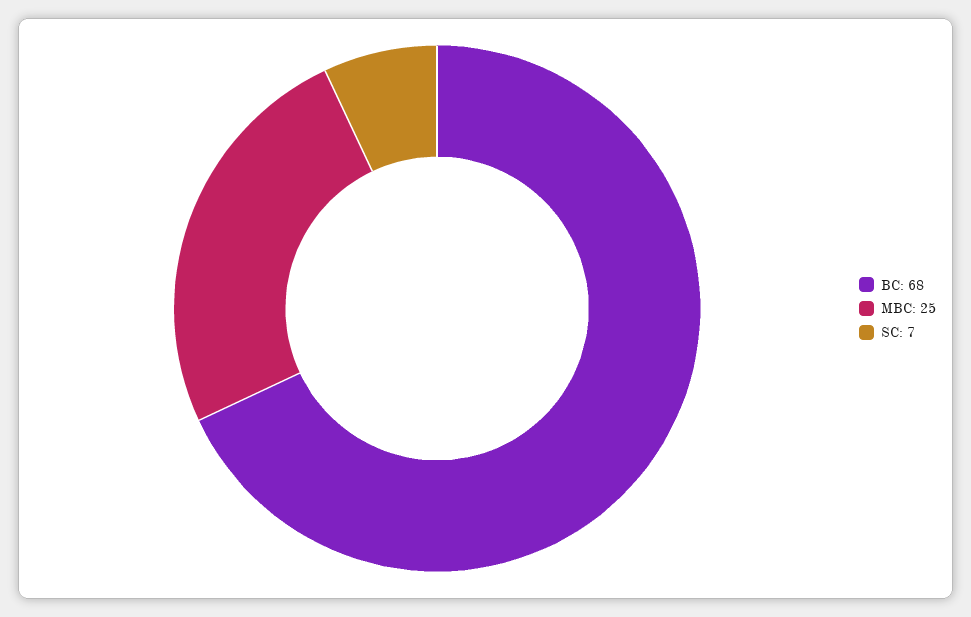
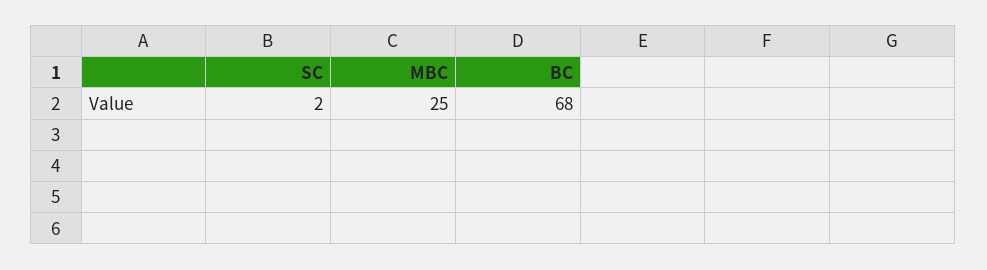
  {
    "BC": 68,
    "MBC": 25,
-   "SC": 7
+   "SC": 2
  }

